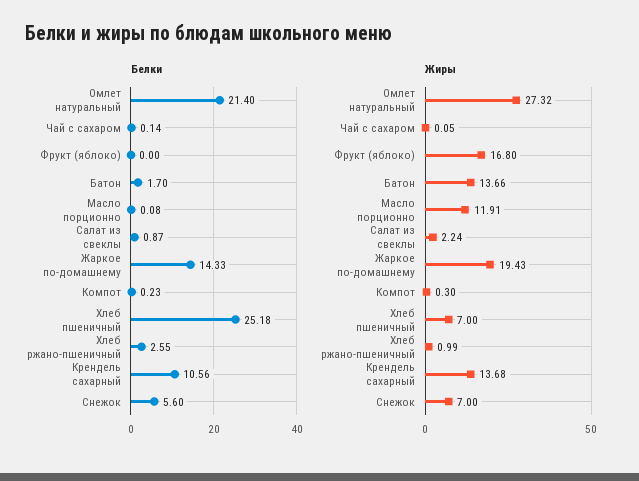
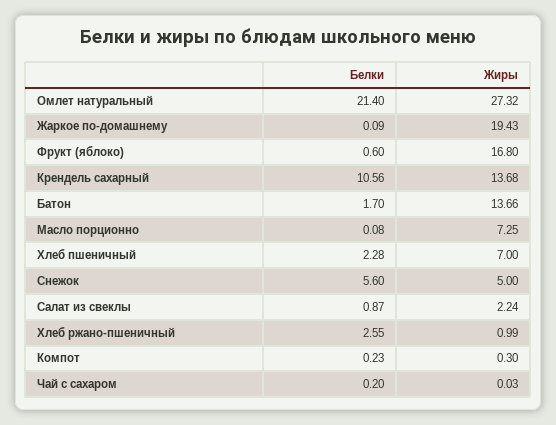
  {
    "Белки": {
      "Омлет натуральный": 21.4,
-     "Чай с сахаром": 0.14,
+     "Чай с сахаром": 0.2,
-     "Фрукт (яблоко)": 0,
+     "Фрукт (яблоко)": 0.6,
      "Батон": 1.7,
      "Масло порционно": 0.08,
      "Салат из свеклы": 0.87,
-     "Жаркое по-домашнему": 14.33,
+     "Жаркое по-домашнему": 0.09,
      "Компот": 0.23,
-     "Хлеб пшеничный": 25.18,
+     "Хлеб пшеничный": 2.28,
      "Хлеб ржано-пшеничный": 2.55,
      "Крендель сахарный": 10.56,
      "Снежок": 5.6
    },
    "Жиры": {
      "Омлет натуральный": 27.32,
-     "Чай с сахаром": 0.05,
+     "Чай с сахаром": 0.03,
      "Фрукт (яблоко)": 16.8,
      "Батон": 13.66,
-     "Масло порционно": 11.91,
+     "Масло порционно": 7.25,
      "Салат из свеклы": 2.24,
      "Жаркое по-домашнему": 19.43,
      "Компот": 0.3,
      "Хлеб пшеничный": 7,
      "Хлеб ржано-пшеничный": 0.99,
      "Крендель сахарный": 13.68,
-     "Снежок": 7
+     "Снежок": 5
    }
  }

